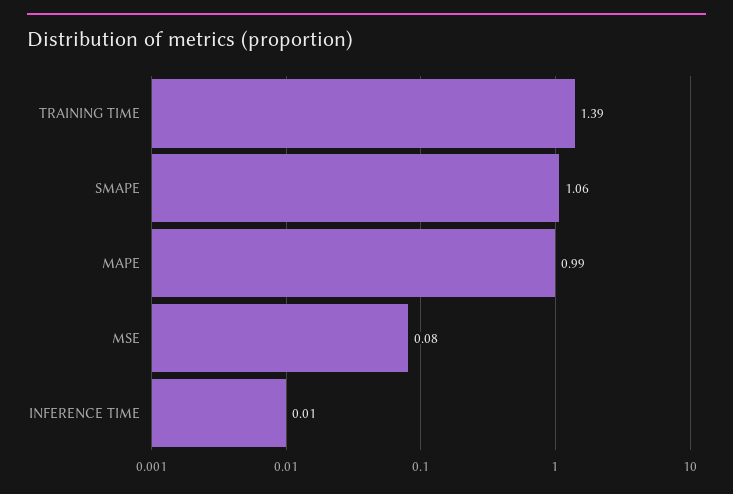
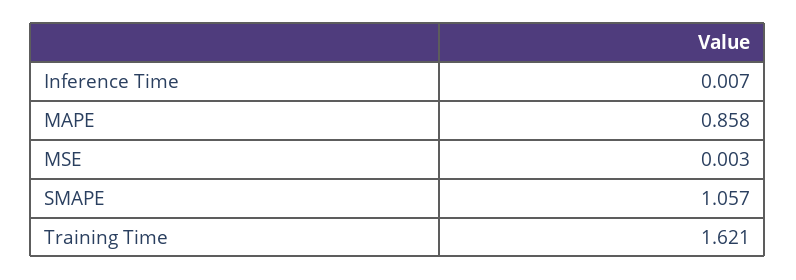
  {
-   "TRAINING TIME": 1.39,
+   "TRAINING TIME": 1.621,
    "SMAPE": 1.057,
-   "MAPE": 0.99,
+   "MAPE": 0.858,
-   "MSE": 0.08,
+   "MSE": 0.003,
    "INFERENCE TIME": 0.007
  }

